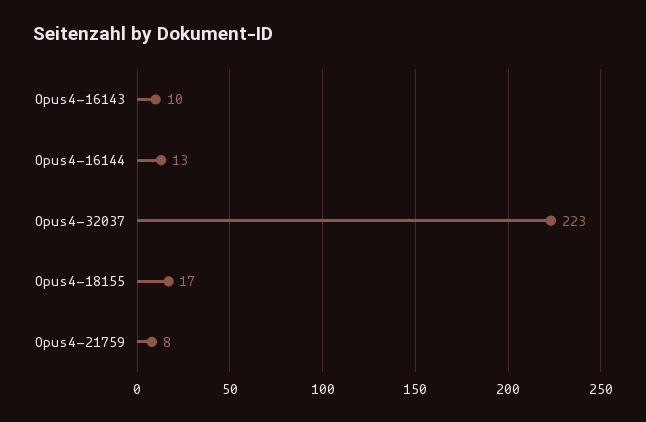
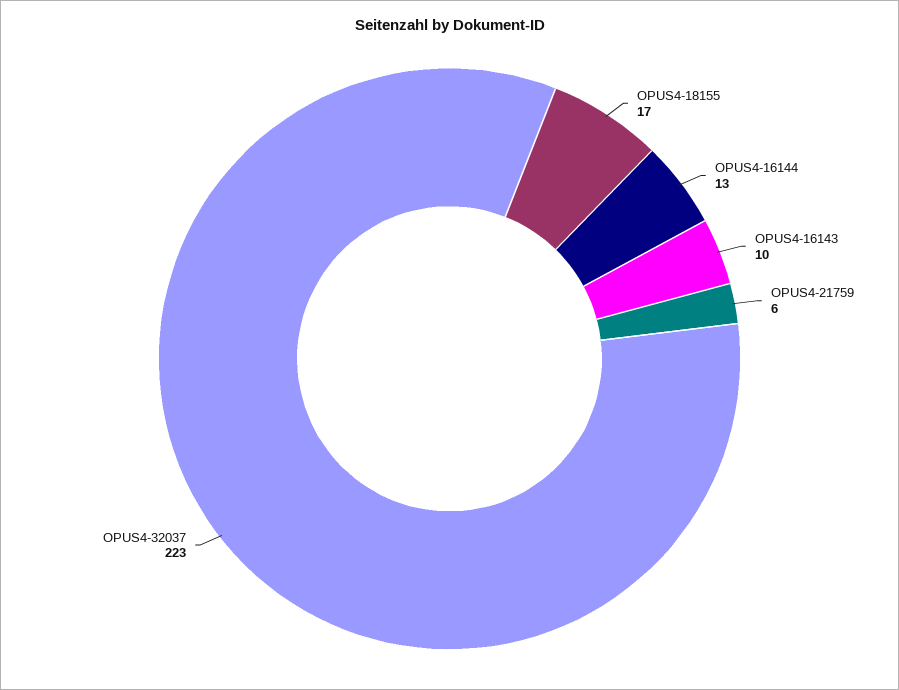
  {
    "Opus4-16143": 10,
    "Opus4-16144": 13,
    "Opus4-32037": 223,
    "Opus4-18155": 17,
-   "Opus4-21759": 8
+   "Opus4-21759": 6
  }

